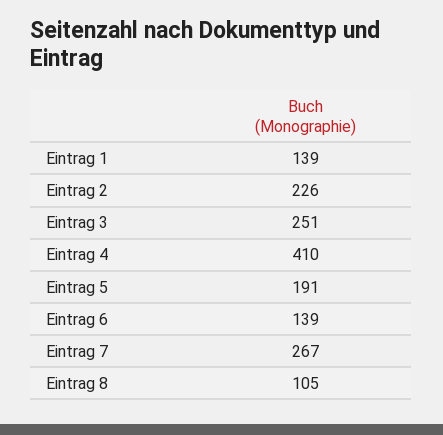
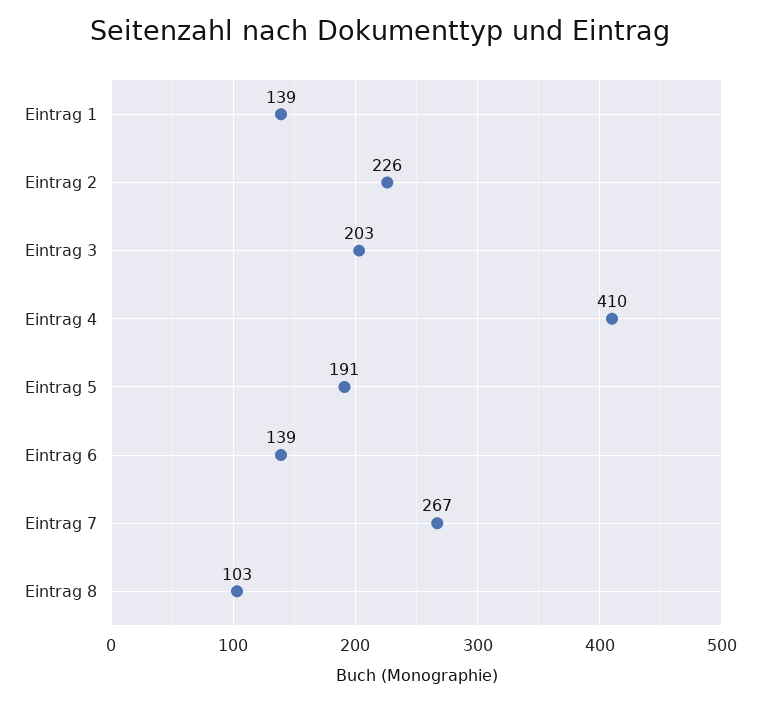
  {
    "Eintrag 1": 139,
    "Eintrag 2": 226,
-   "Eintrag 3": 251,
+   "Eintrag 3": 203,
    "Eintrag 4": 410,
    "Eintrag 5": 191,
    "Eintrag 6": 139,
    "Eintrag 7": 267,
-   "Eintrag 8": 105
+   "Eintrag 8": 103
  }

